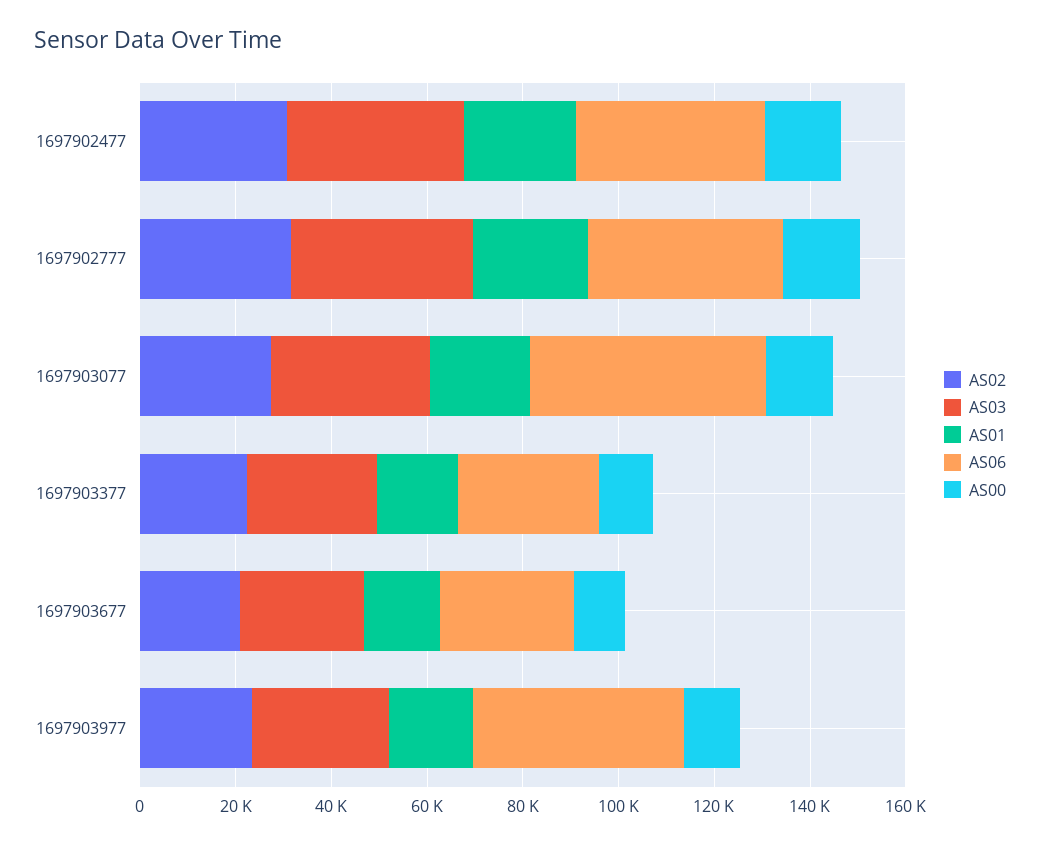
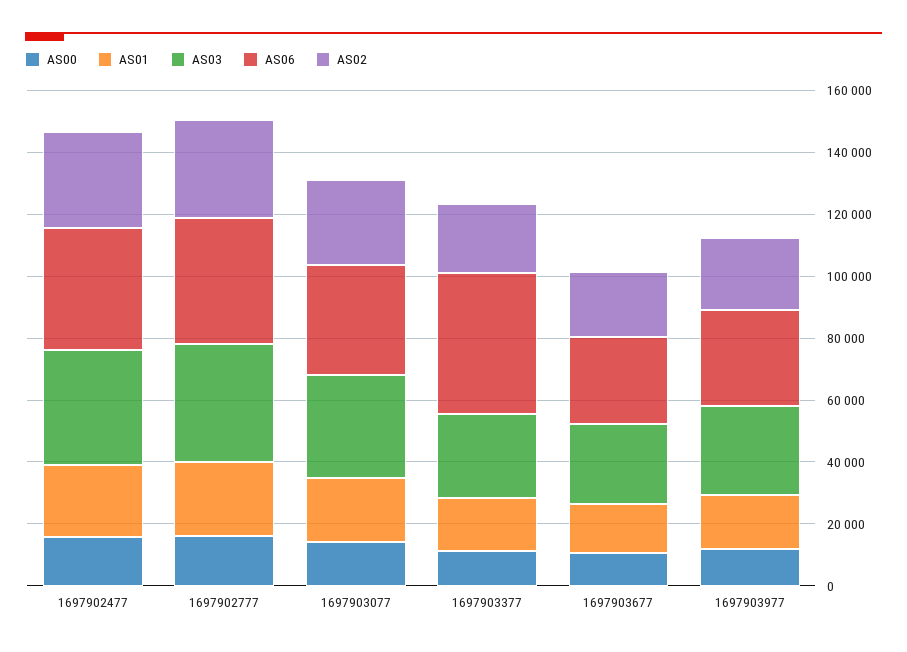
  {
    "AS02": {
      "1697902477": 30000,
      "1697902777": 30000,
      "1697903077": 25000,
      "1697903377": 20000,
      "1697903677": 20000,
      "1697903977": 25000
    },
    "AS03": {
      "1697902477": 35000,
      "1697902777": 40000,
      "1697903077": 35000,
      "1697903377": 25000,
      "1697903677": 25000,
      "1697903977": 30000
    },
    "AS01": {
      "1697902477": 25000,
      "1697902777": 25000,
      "1697903077": 20000,
      "1697903377": 15000,
      "1697903677": 15000,
      "1697903977": 20000
    },
    "AS06": {
      "1697902477": 40000,
      "1697902777": 40000,
-     "1697903077": 50000,
+     "1697903077": 35000,
-     "1697903377": 30000,
+     "1697903377": 45000,
      "1697903677": 30000,
-     "1697903977": 45000
+     "1697903977": 30000
    },
    "AS00": {
      "1697902477": 15000,
      "1697902777": 15000,
      "1697903077": 15000,
      "1697903377": 10000,
      "1697903677": 10000,
      "1697903977": 10000
    }
  }

